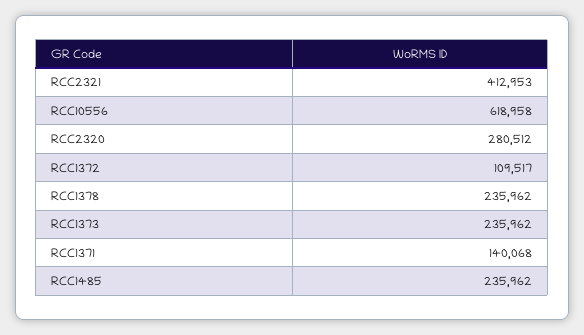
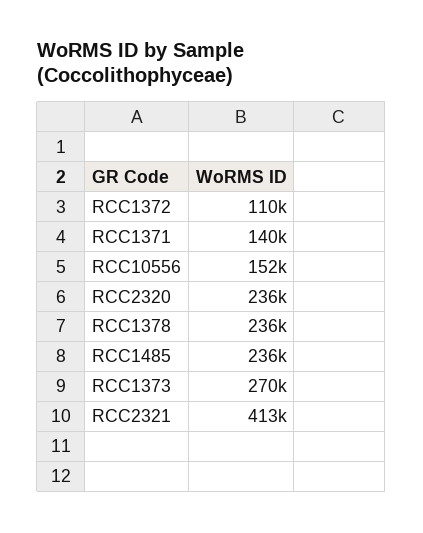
  {
    "RCC2321": 412953,
-   "RCC10556": 618958,
+   "RCC10556": 152000,
-   "RCC2320": 280512,
+   "RCC2320": 236000,
    "RCC1372": 109517,
    "RCC1378": 235962,
-   "RCC1373": 235962,
+   "RCC1373": 270000,
    "RCC1371": 140068,
    "RCC1485": 235962
  }

